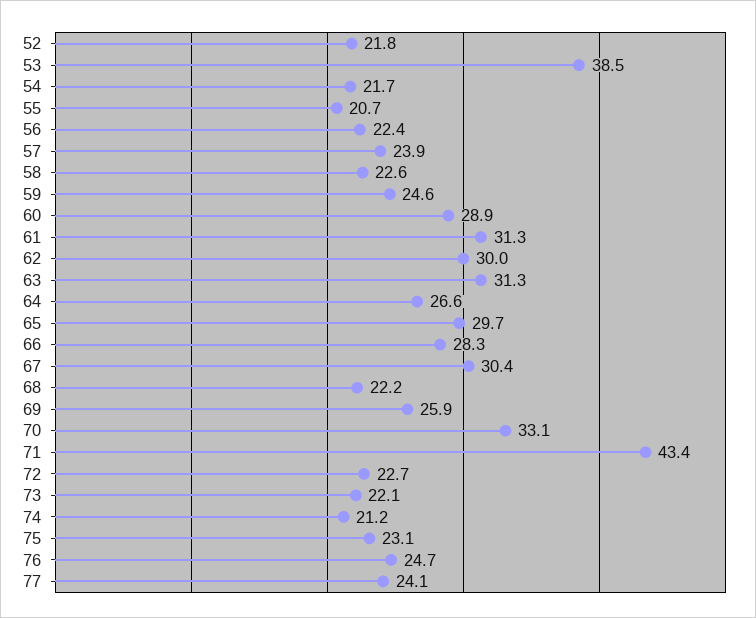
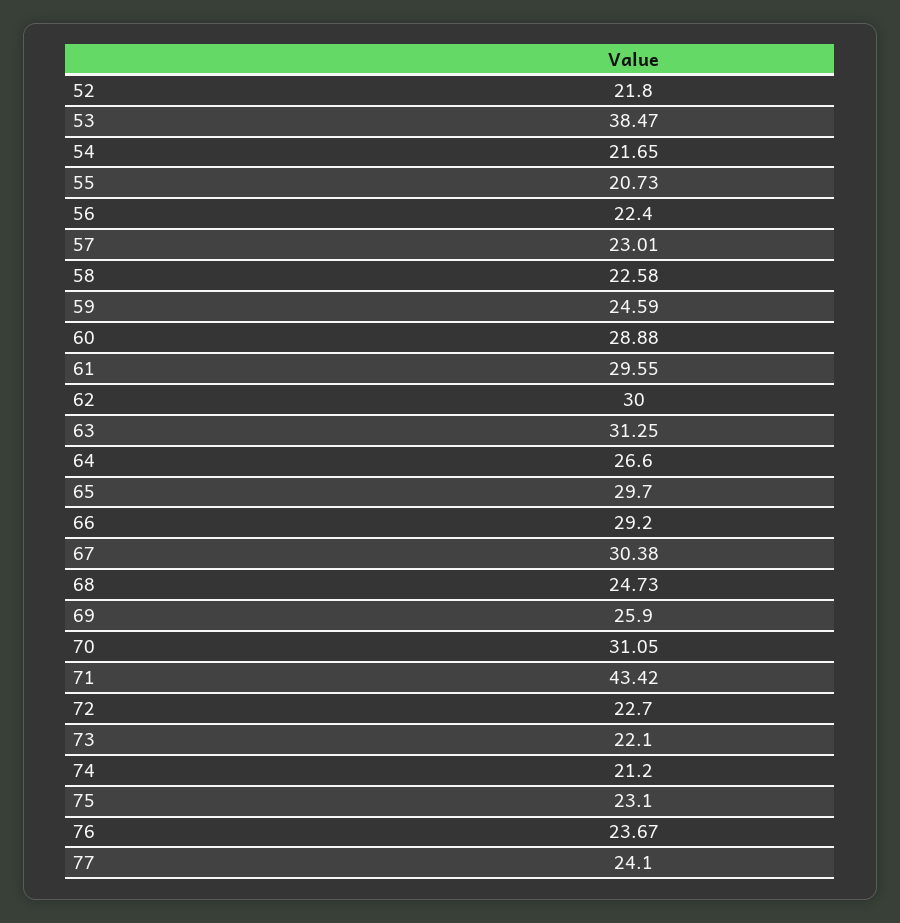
  {
    "52": 21.8,
    "53": 38.47,
    "54": 21.65,
    "55": 20.73,
    "56": 22.4,
-   "57": 23.9,
+   "57": 23.01,
    "58": 22.58,
    "59": 24.59,
    "60": 28.88,
-   "61": 31.3,
+   "61": 29.55,
    "62": 30,
    "63": 31.25,
    "64": 26.6,
    "65": 29.7,
-   "66": 28.3,
+   "66": 29.2,
    "67": 30.38,
-   "68": 22.2,
+   "68": 24.73,
    "69": 25.9,
-   "70": 33.1,
+   "70": 31.05,
    "71": 43.42,
    "72": 22.7,
    "73": 22.1,
    "74": 21.2,
    "75": 23.1,
-   "76": 24.7,
+   "76": 23.67,
    "77": 24.1
  }

